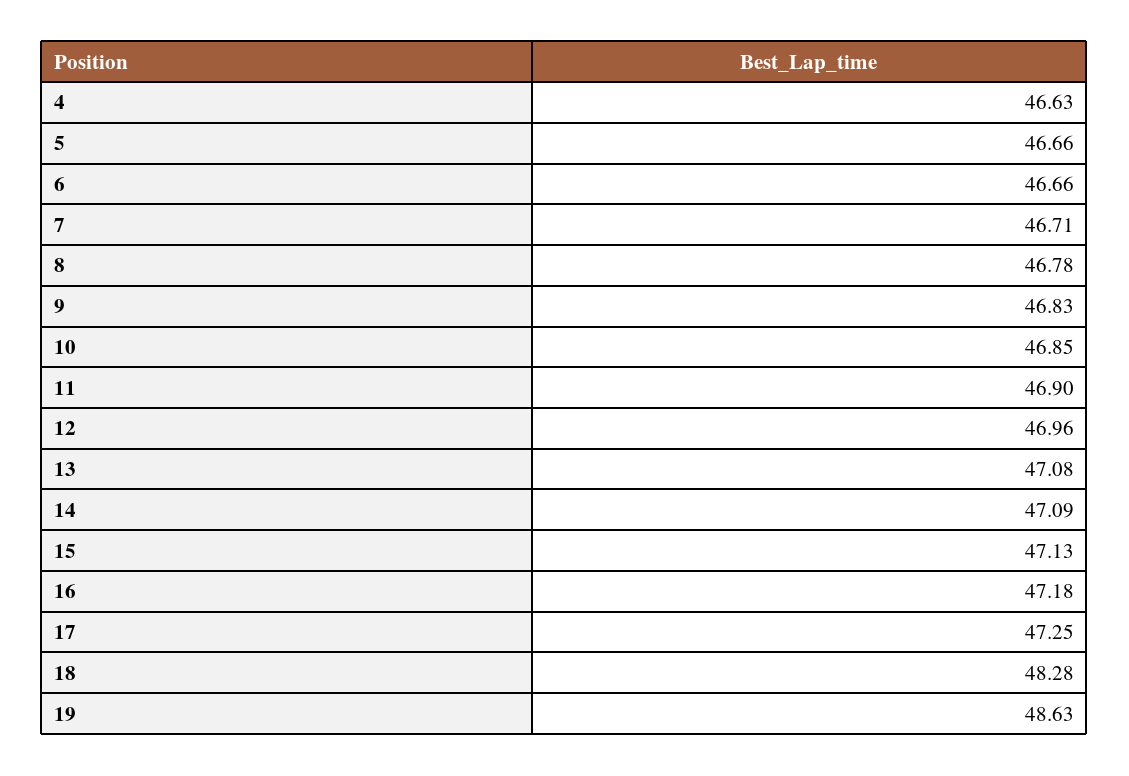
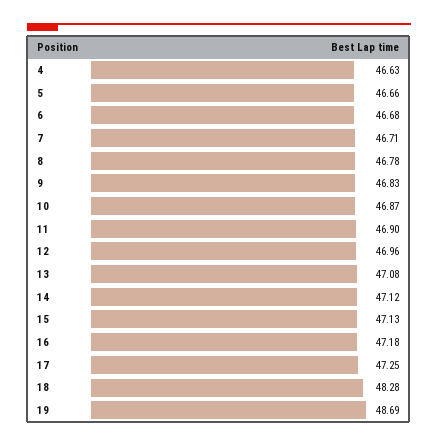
  {
    "4": 46.63,
    "5": 46.66,
-   "6": 46.66,
+   "6": 46.68,
    "7": 46.71,
    "8": 46.78,
    "9": 46.83,
-   "10": 46.85,
+   "10": 46.87,
    "11": 46.9,
    "12": 46.96,
    "13": 47.08,
-   "14": 47.09,
+   "14": 47.12,
    "15": 47.13,
    "16": 47.18,
    "17": 47.25,
    "18": 48.28,
-   "19": 48.63
+   "19": 48.69
  }

